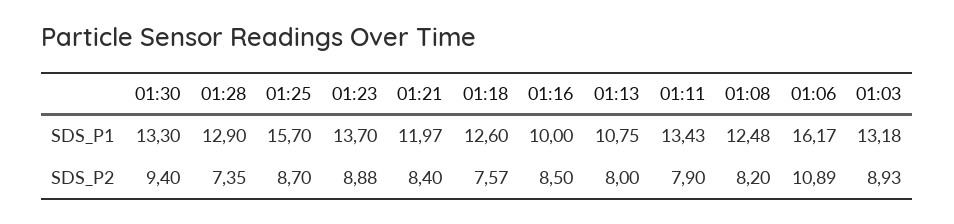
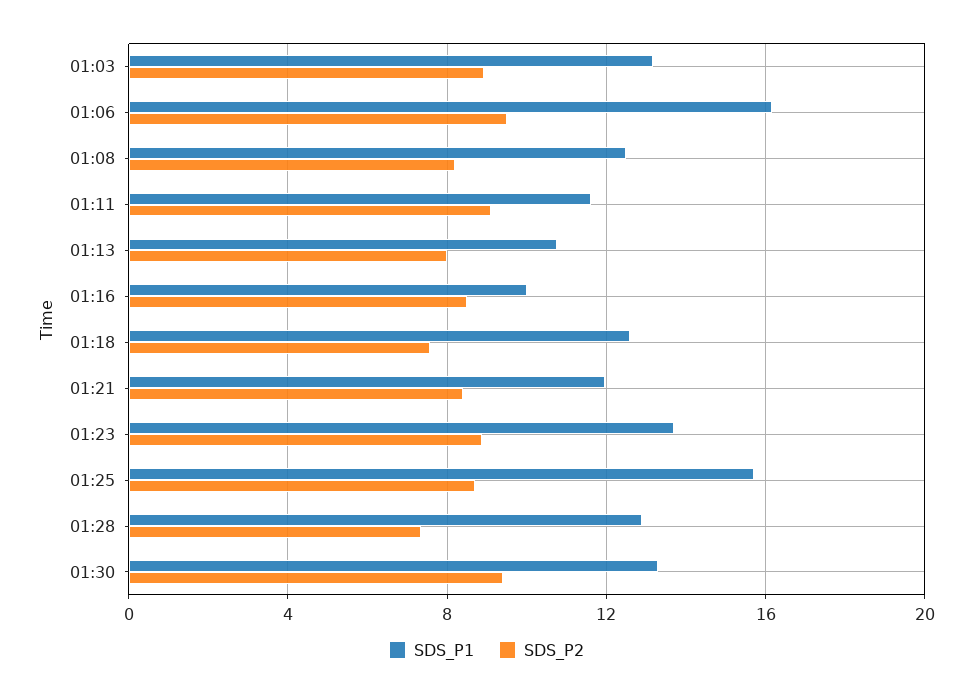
  {
    "SDS_P1": {
      "01:30": 13.3,
      "01:28": 12.9,
      "01:25": 15.7,
      "01:23": 13.7,
      "01:21": 11.97,
      "01:18": 12.6,
      "01:16": 10,
      "01:13": 10.75,
-     "01:11": 13.43,
+     "01:11": 11.5,
      "01:08": 12.48,
      "01:06": 16.17,
      "01:03": 13.18
    },
    "SDS_P2": {
      "01:30": 9.4,
      "01:28": 7.35,
      "01:25": 8.7,
      "01:23": 8.88,
      "01:21": 8.4,
      "01:18": 7.57,
      "01:16": 8.5,
      "01:13": 8,
-     "01:11": 7.9,
+     "01:11": 9,
      "01:08": 8.2,
-     "01:06": 10.89,
+     "01:06": 9.5,
      "01:03": 8.93
    }
  }

